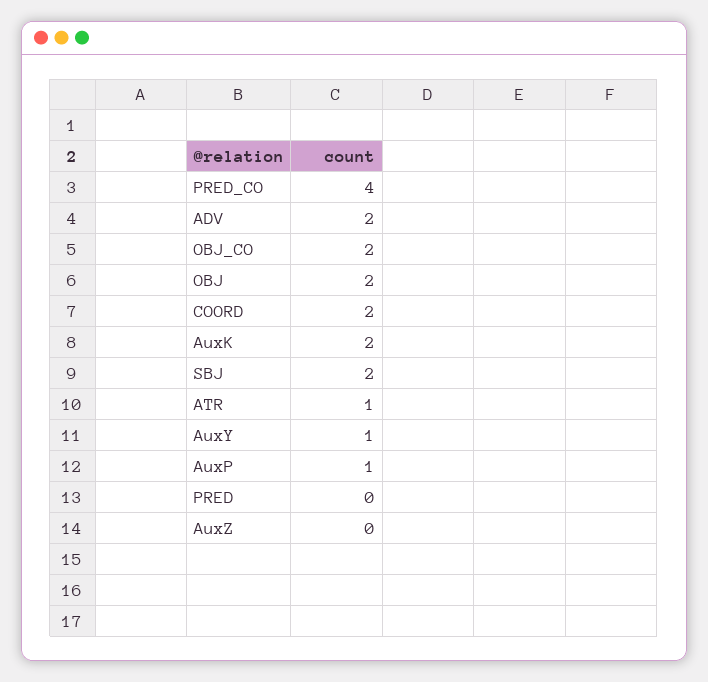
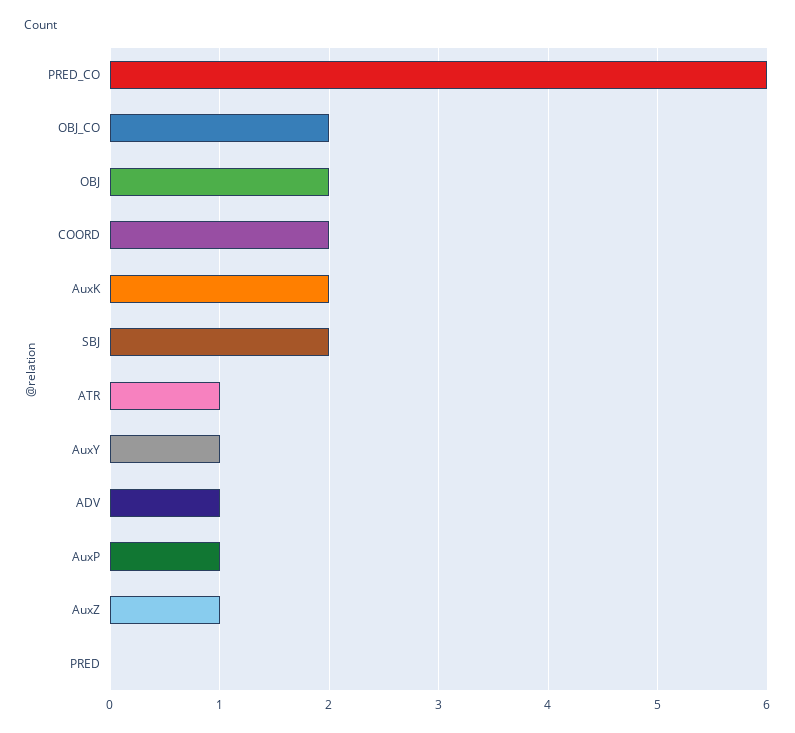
  {
-   "PRED_CO": 4,
+   "PRED_CO": 6,
-   "ADV": 2,
+   "ADV": 1,
    "OBJ_CO": 2,
    "OBJ": 2,
    "COORD": 2,
    "AuxK": 2,
    "SBJ": 2,
    "ATR": 1,
    "AuxY": 1,
    "AuxP": 1,
    "PRED": 0,
-   "AuxZ": 0
+   "AuxZ": 1
  }

